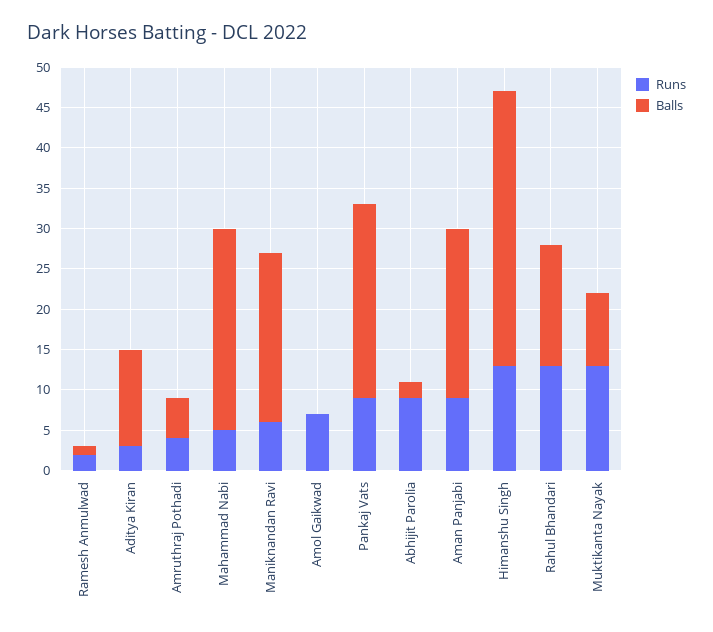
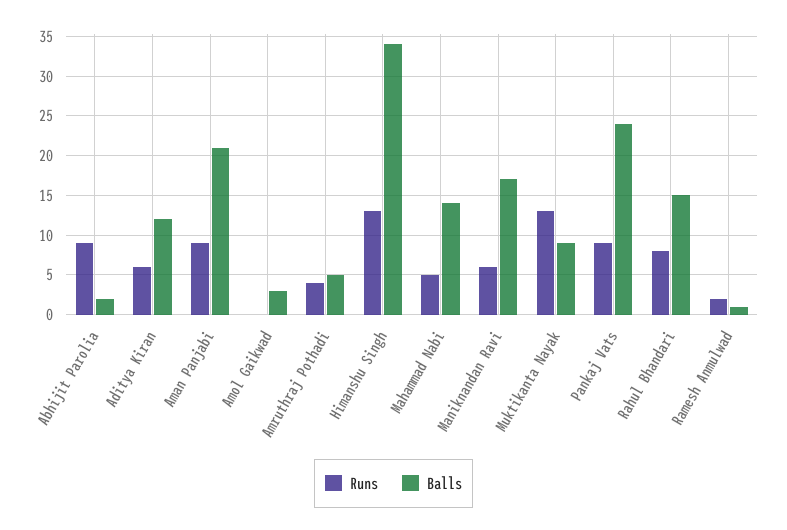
  {
    "Runs": {
      "Ramesh Anmulwad": 2,
-     "Aditya Kiran": 3,
+     "Aditya Kiran": 6,
      "Amruthraj Pothadi": 4,
      "Mahammad Nabi": 5,
      "Maniknandan Ravi": 6,
-     "Amol Gaikwad": 7,
+     "Amol Gaikwad": 0,
      "Pankaj Vats": 9,
      "Abhijit Parolia": 9,
      "Aman Panjabi": 9,
      "Himanshu Singh": 13,
-     "Rahul Bhandari": 13,
+     "Rahul Bhandari": 8,
      "Muktikanta Nayak": 13
    },
    "Balls": {
      "Ramesh Anmulwad": 1,
      "Aditya Kiran": 12,
      "Amruthraj Pothadi": 5,
-     "Mahammad Nabi": 25,
+     "Mahammad Nabi": 14,
-     "Maniknandan Ravi": 21,
+     "Maniknandan Ravi": 17,
-     "Amol Gaikwad": 0,
+     "Amol Gaikwad": 3,
      "Pankaj Vats": 24,
      "Abhijit Parolia": 2,
      "Aman Panjabi": 21,
      "Himanshu Singh": 34,
      "Rahul Bhandari": 15,
      "Muktikanta Nayak": 9
    }
  }

